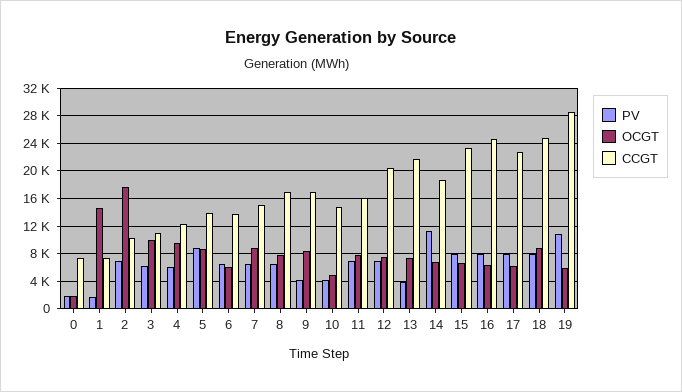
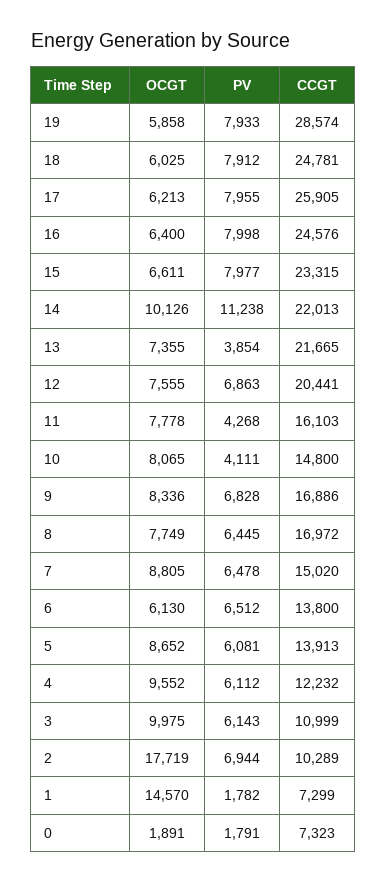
  {
    "PV": {
      "0": 1791,
      "1": 1782,
      "2": 6944,
      "3": 6143,
      "4": 6112,
-     "5": 9000,
+     "5": 6081,
      "6": 6512,
      "7": 6478,
      "8": 6445,
-     "9": 4000,
+     "9": 6828,
      "10": 4111,
-     "11": 7000,
+     "11": 4268,
      "12": 6863,
      "13": 3854,
      "14": 11238,
      "15": 7977,
      "16": 7998,
      "17": 7955,
      "18": 7912,
-     "19": 11000
+     "19": 7933
    },
    "OCGT": {
      "0": 1891,
      "1": 14570,
      "2": 17719,
      "3": 9975,
      "4": 9552,
      "5": 8652,
      "6": 6130,
      "7": 8805,
      "8": 7749,
      "9": 8336,
-     "10": 5000,
+     "10": 8065,
      "11": 7778,
      "12": 7555,
      "13": 7355,
-     "14": 7000,
+     "14": 10126,
      "15": 6611,
      "16": 6400,
      "17": 6213,
-     "18": 9000,
+     "18": 6025,
      "19": 5858
    },
    "CCGT": {
      "0": 7323,
      "1": 7299,
      "2": 10289,
      "3": 10999,
      "4": 12232,
      "5": 13913,
      "6": 13800,
      "7": 15020,
      "8": 16972,
      "9": 16886,
      "10": 14800,
      "11": 16103,
      "12": 20441,
      "13": 21665,
-     "14": 19000,
+     "14": 22013,
      "15": 23315,
      "16": 24576,
-     "17": 23000,
+     "17": 25905,
      "18": 24781,
      "19": 28574
    }
  }

